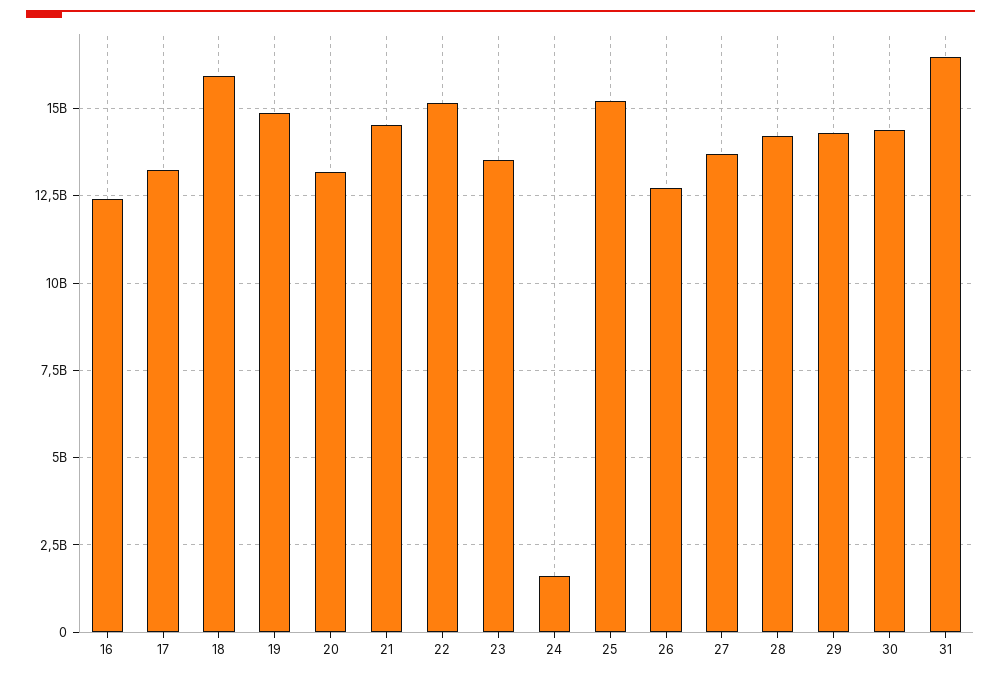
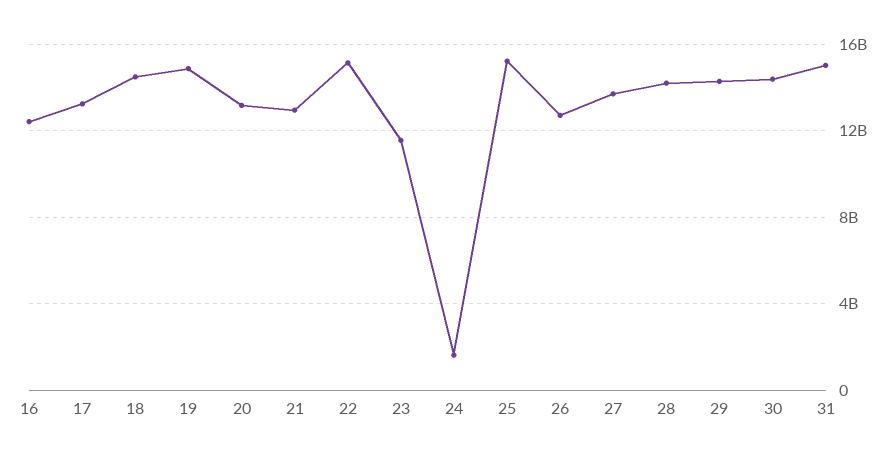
  {
    "16": 12500000000,
    "17": 13250000000,
-   "18": 16000000000,
+   "18": 14500000000,
    "19": 15000000000,
    "20": 13250000000,
-   "21": 14500000000,
+   "21": 13000000000,
    "22": 15250000000,
-   "23": 13500000000,
+   "23": 11500000000,
    "24": 1500000000,
    "25": 15250000000,
    "26": 12750000000,
    "27": 13750000000,
    "28": 14250000000,
    "29": 14250000000,
    "30": 14500000000,
-   "31": 16500000000
+   "31": 15000000000
  }

